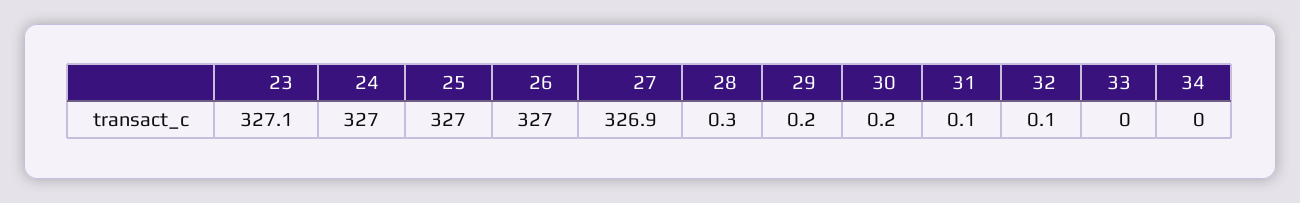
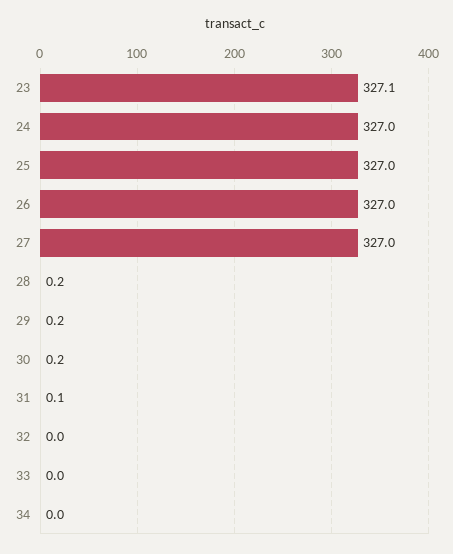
  {
    "23": 327.1,
    "24": 327,
    "25": 327,
    "26": 327,
-   "27": 326.9,
+   "27": 327,
-   "28": 0.3,
+   "28": 0.2,
    "29": 0.2,
    "30": 0.2,
    "31": 0.1,
-   "32": 0.1,
+   "32": 0,
    "33": 0,
    "34": 0
  }

